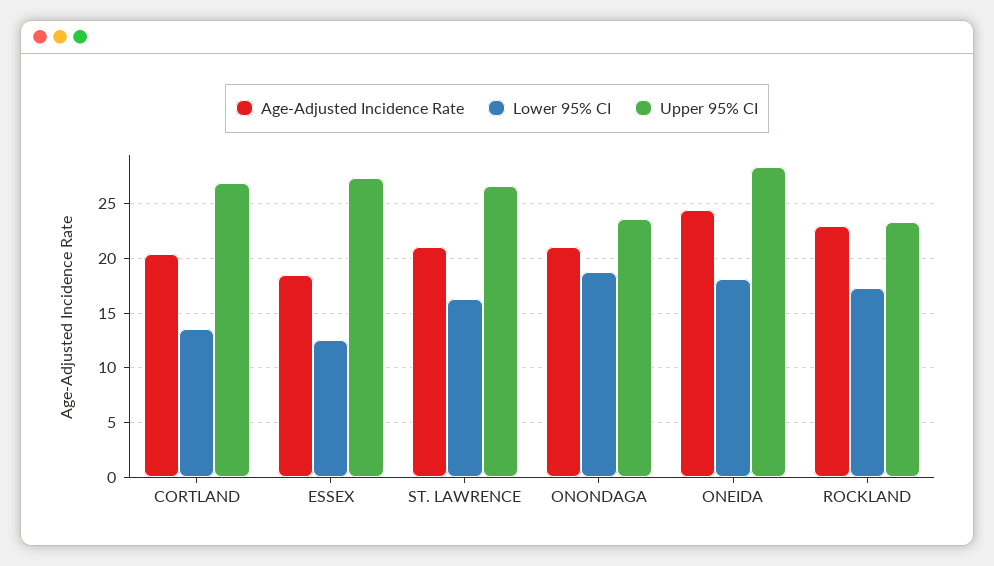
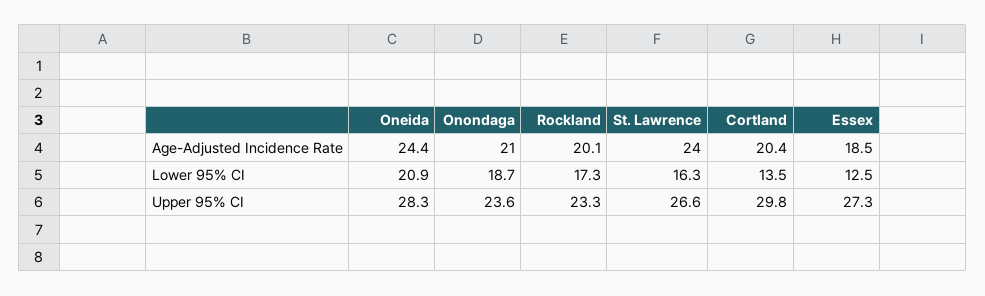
  {
    "Age-Adjusted Incidence Rate": {
      "CORTLAND": 20.4,
      "ESSEX": 18.5,
-     "ST. LAWRENCE": 21,
+     "ST. LAWRENCE": 24,
      "ONONDAGA": 21,
      "ONEIDA": 24.4,
-     "ROCKLAND": 23
+     "ROCKLAND": 20.1
    },
    "Lower 95% CI": {
      "CORTLAND": 13.5,
      "ESSEX": 12.5,
      "ST. LAWRENCE": 16.3,
      "ONONDAGA": 18.7,
-     "ONEIDA": 18,
+     "ONEIDA": 20.9,
      "ROCKLAND": 17.3
    },
    "Upper 95% CI": {
-     "CORTLAND": 27,
+     "CORTLAND": 29.8,
      "ESSEX": 27.3,
      "ST. LAWRENCE": 26.6,
      "ONONDAGA": 23.6,
      "ONEIDA": 28.3,
      "ROCKLAND": 23.3
    }
  }

